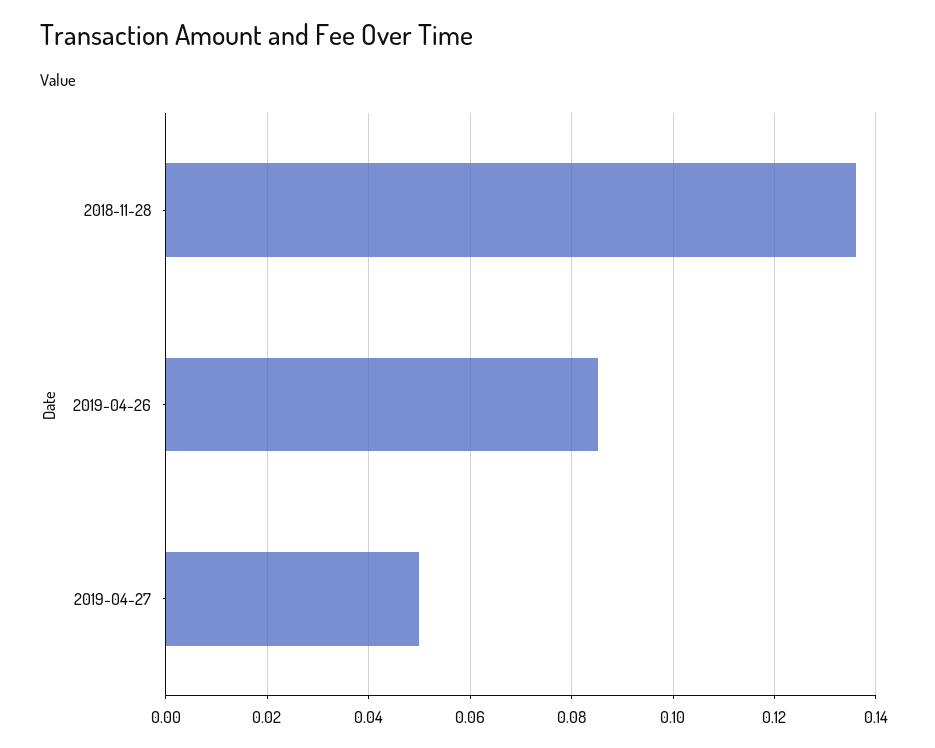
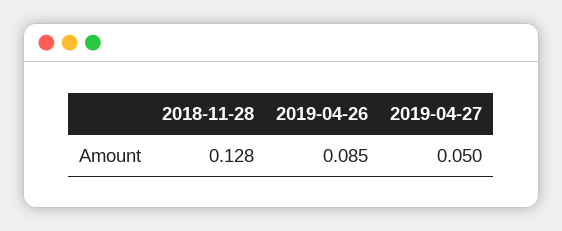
  {
-   "2018-11-28": 0.136,
+   "2018-11-28": 0.128,
    "2019-04-26": 0.085,
    "2019-04-27": 0.05
  }

